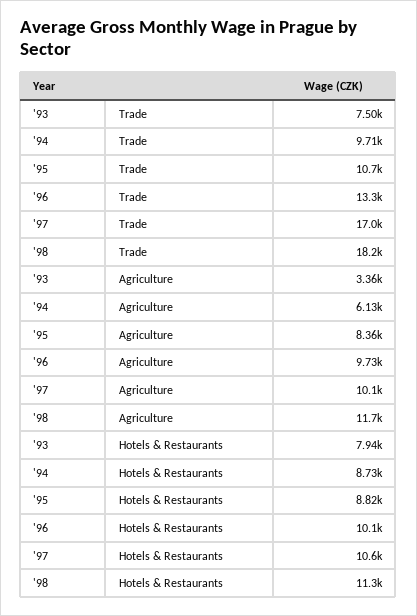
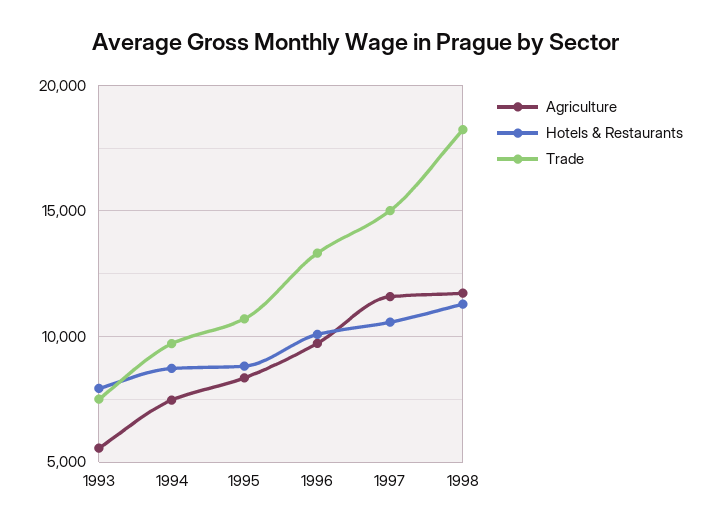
  {
    "Trade": {
      "'93": 7500,
      "'94": 9710,
      "'95": 10700,
      "'96": 13300,
-     "'97": 17000,
+     "'97": 15000,
      "'98": 18200
    },
    "Agriculture": {
-     "'93": 3360,
+     "'93": 5500,
-     "'94": 6130,
+     "'94": 7500,
      "'95": 8360,
      "'96": 9730,
-     "'97": 10100,
+     "'97": 11500,
      "'98": 11700
    },
    "Hotels & Restaurants": {
      "'93": 7940,
      "'94": 8730,
      "'95": 8820,
      "'96": 10100,
      "'97": 10600,
      "'98": 11300
    }
  }

